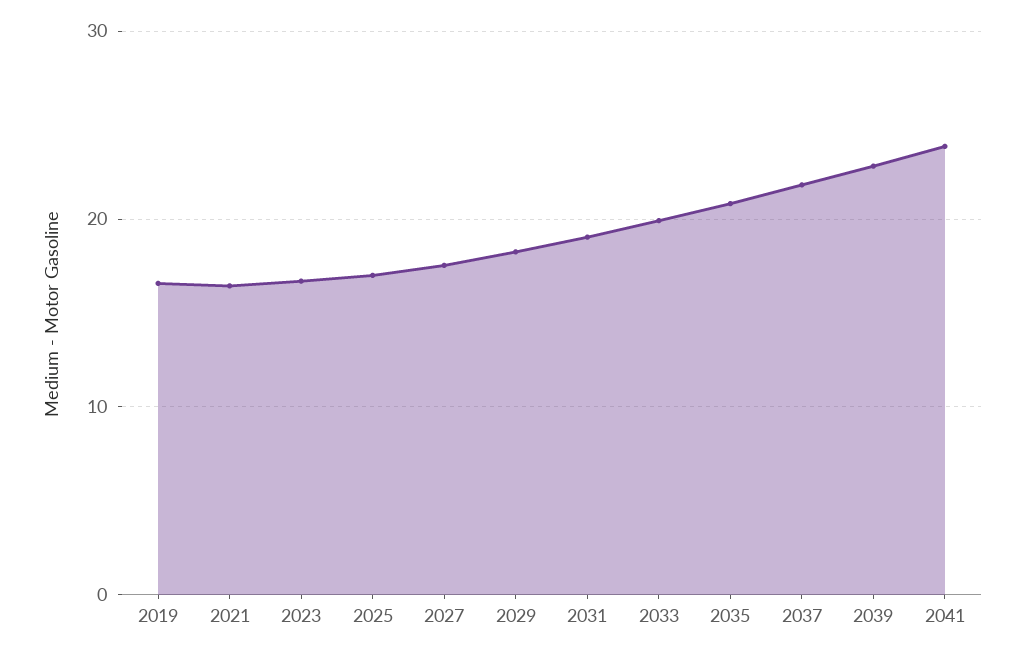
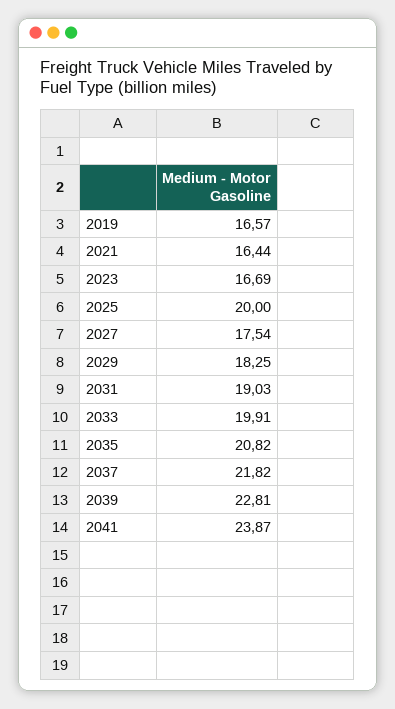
  {
    "2019": 16.57,
    "2021": 16.44,
    "2023": 16.69,
-   "2025": 17,
+   "2025": 20,
    "2027": 17.54,
    "2029": 18.25,
    "2031": 19.03,
    "2033": 19.91,
    "2035": 20.82,
    "2037": 21.82,
    "2039": 22.81,
    "2041": 23.87
  }

